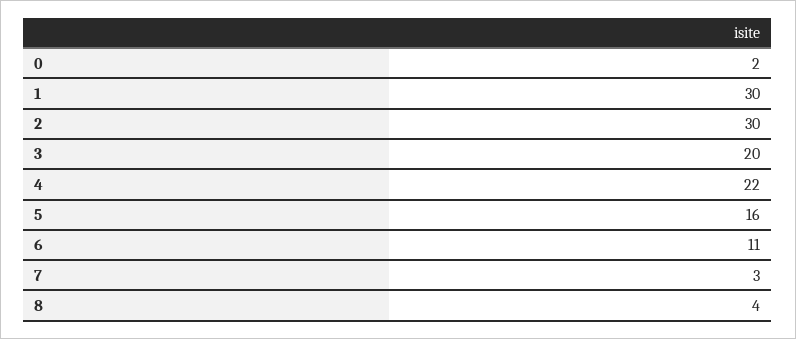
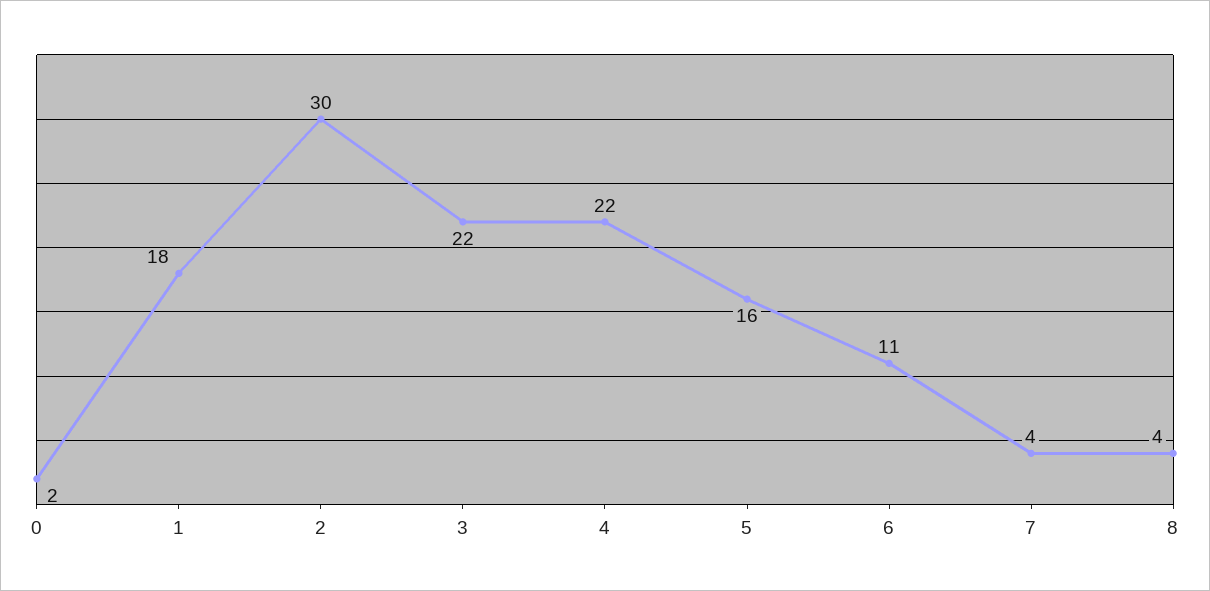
  {
    "0": 2,
-   "1": 30,
+   "1": 18,
    "2": 30,
-   "3": 20,
+   "3": 22,
    "4": 22,
    "5": 16,
    "6": 11,
-   "7": 3,
+   "7": 4,
    "8": 4
  }

